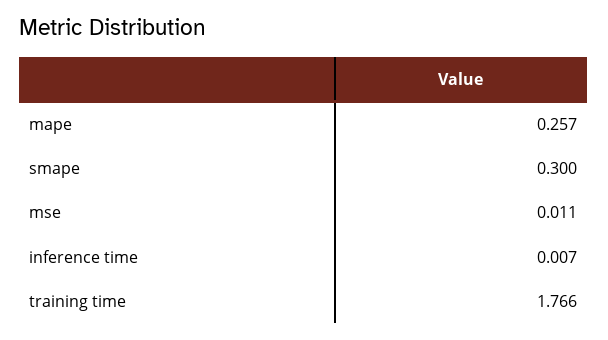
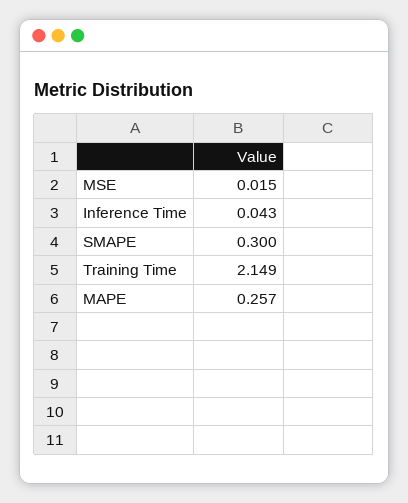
  {
    "mape": 0.257,
    "smape": 0.3,
-   "mse": 0.011,
+   "mse": 0.015,
-   "inference time": 0.007,
+   "inference time": 0.043,
-   "training time": 1.766
+   "training time": 2.149
  }

